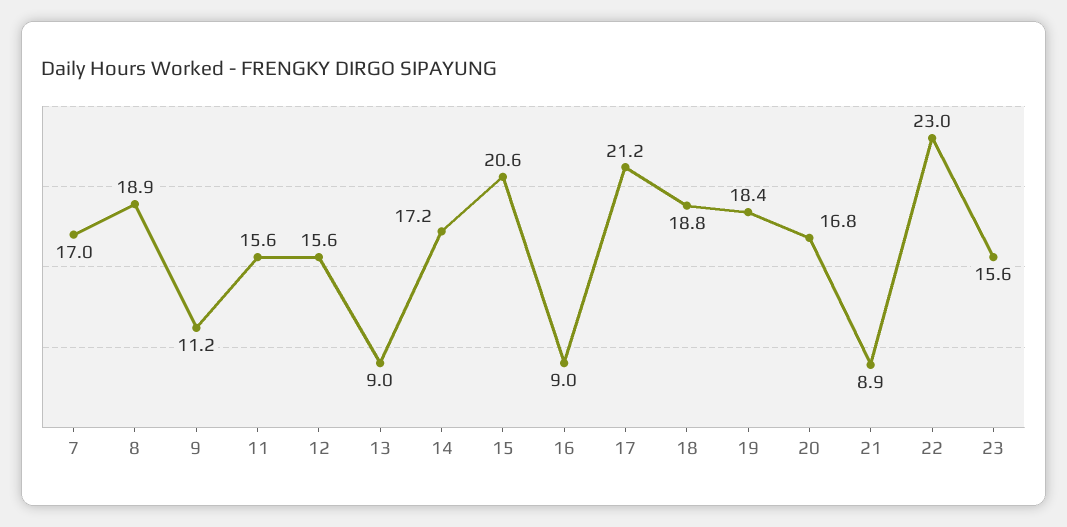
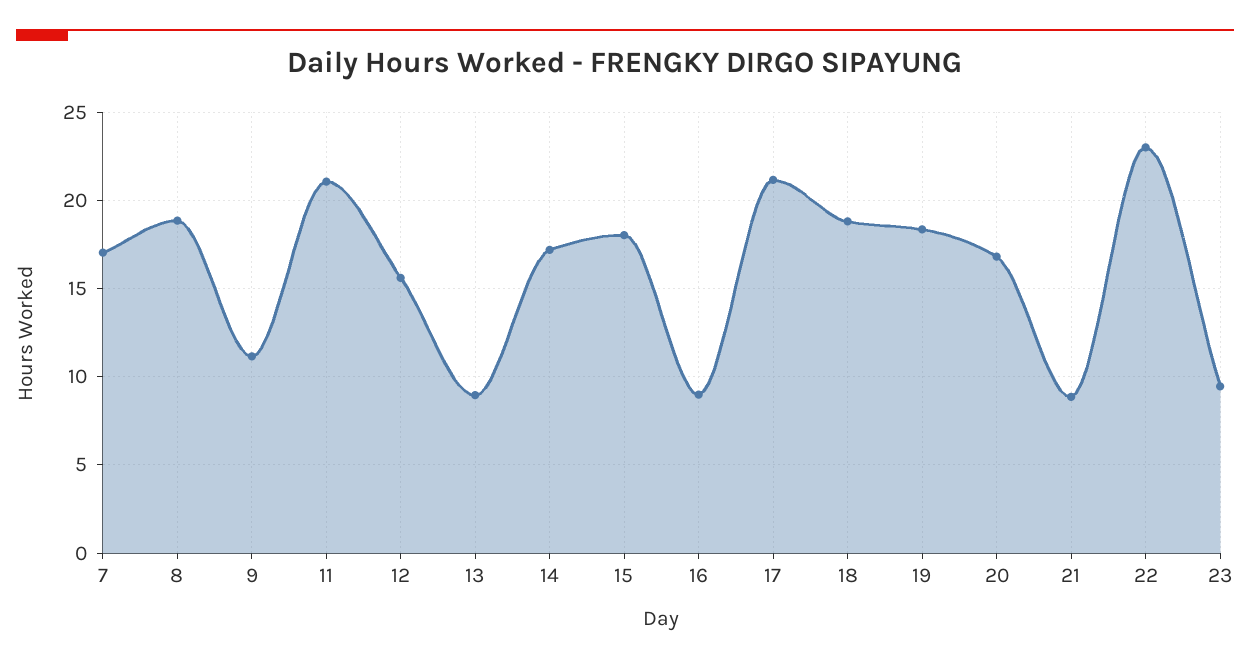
  {
    "7": 17,
    "8": 18.9,
    "9": 11.2,
-   "11": 15.6,
+   "11": 21,
    "12": 15.6,
    "13": 9,
    "14": 17.2,
-   "15": 20.6,
+   "15": 18,
    "16": 9,
    "17": 21.2,
    "18": 18.8,
    "19": 18.4,
    "20": 16.8,
    "21": 8.9,
    "22": 23,
-   "23": 15.6
+   "23": 9.5
  }

